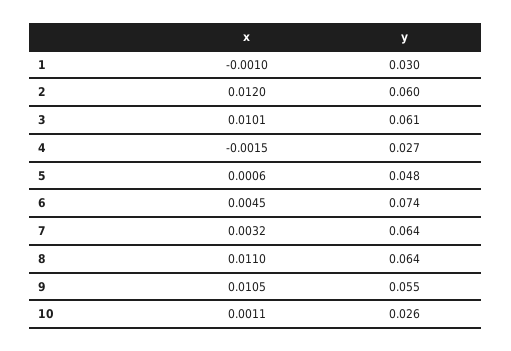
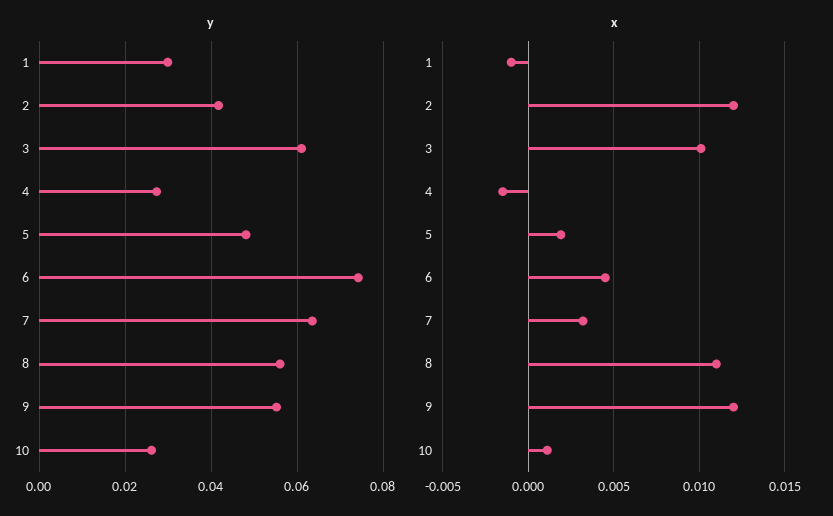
  {
    "x": {
      "1": -0.001,
      "2": 0.012,
      "3": 0.0101,
      "4": -0.0015,
-     "5": 0.0006,
+     "5": 0.002,
      "6": 0.0045,
      "7": 0.0032,
      "8": 0.011,
-     "9": 0.0105,
+     "9": 0.012,
      "10": 0.0011
    },
    "y": {
      "1": 0.03,
-     "2": 0.06,
+     "2": 0.042,
      "3": 0.061,
      "4": 0.027,
      "5": 0.048,
      "6": 0.074,
      "7": 0.064,
-     "8": 0.064,
+     "8": 0.056,
      "9": 0.055,
      "10": 0.026
    }
  }

